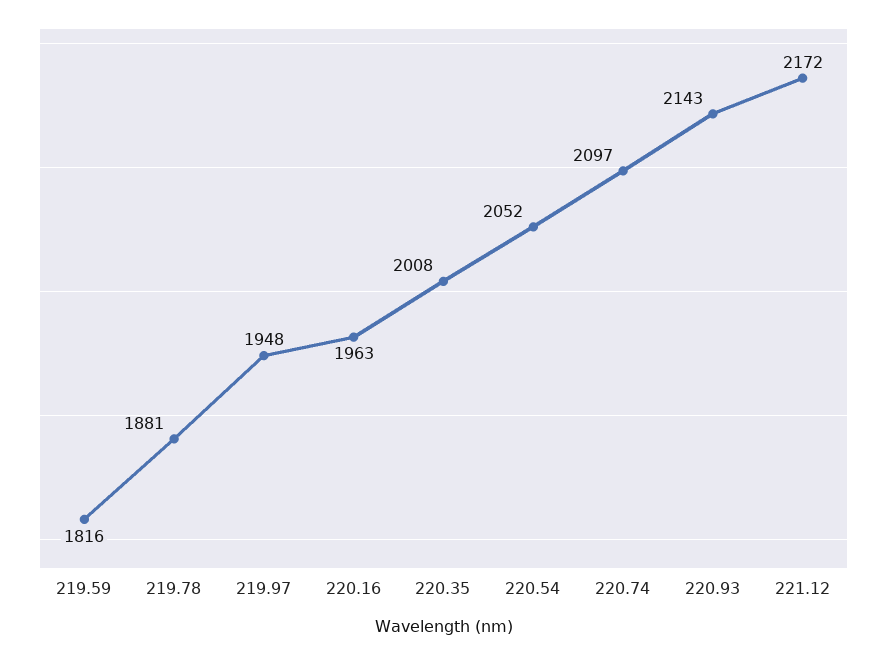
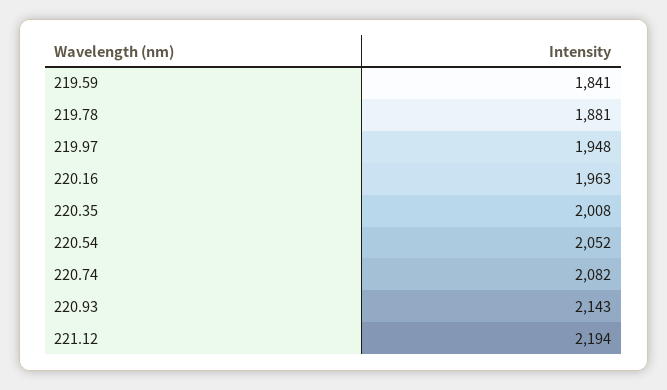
  {
-   "219.59": 1816,
+   "219.59": 1841,
    "219.78": 1881,
    "219.97": 1948,
    "220.16": 1963,
    "220.35": 2008,
    "220.54": 2052,
-   "220.74": 2097,
+   "220.74": 2082,
    "220.93": 2143,
-   "221.12": 2172
+   "221.12": 2194
  }

